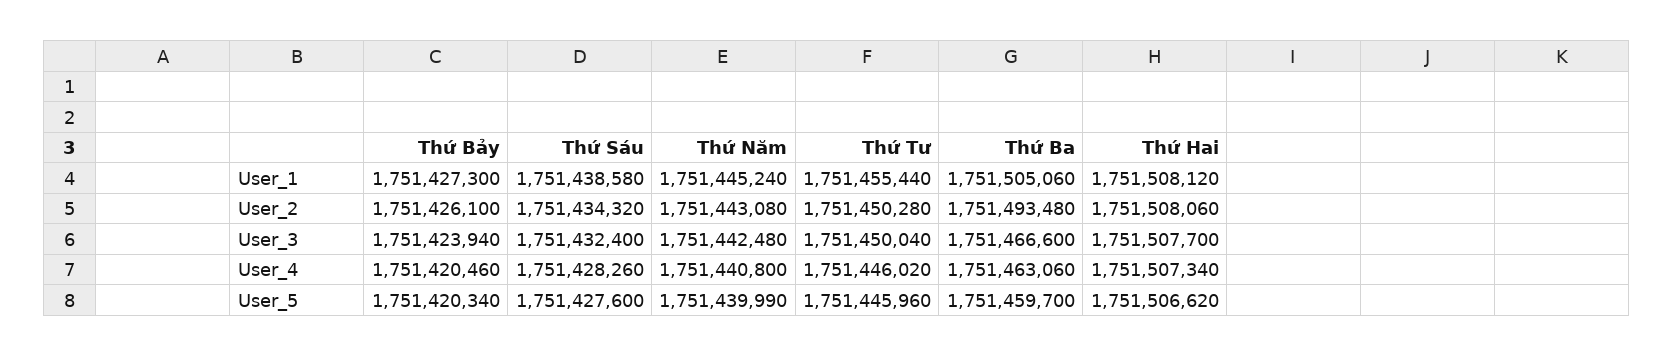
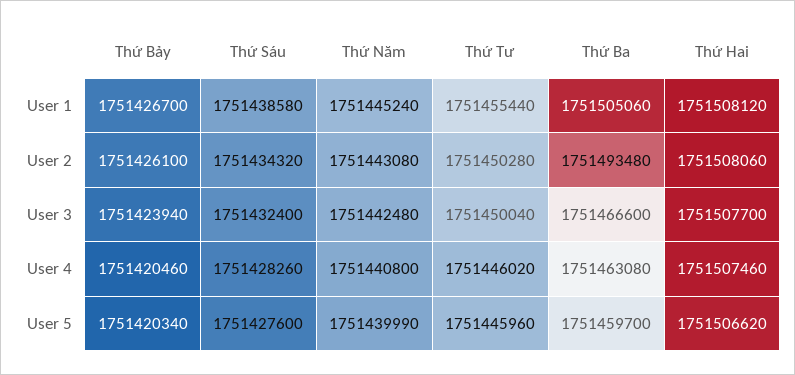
  {
    "Thứ Bảy": {
-     "User_1": 1751427300,
+     "User_1": 1751426700,
      "User_2": 1751426100,
      "User_3": 1751423940,
      "User_4": 1751420460,
      "User_5": 1751420340
    },
    "Thứ Sáu": {
      "User_1": 1751438580,
      "User_2": 1751434320,
      "User_3": 1751432400,
      "User_4": 1751428260,
      "User_5": 1751427600
    },
    "Thứ Năm": {
      "User_1": 1751445240,
      "User_2": 1751443080,
      "User_3": 1751442480,
      "User_4": 1751440800,
      "User_5": 1751439990
    },
    "Thứ Tư": {
      "User_1": 1751455440,
      "User_2": 1751450280,
      "User_3": 1751450040,
      "User_4": 1751446020,
      "User_5": 1751445960
    },
    "Thứ Ba": {
      "User_1": 1751505060,
      "User_2": 1751493480,
      "User_3": 1751466600,
-     "User_4": 1751463060,
+     "User_4": 1751463080,
      "User_5": 1751459700
    },
    "Thứ Hai": {
      "User_1": 1751508120,
      "User_2": 1751508060,
      "User_3": 1751507700,
-     "User_4": 1751507340,
+     "User_4": 1751507460,
      "User_5": 1751506620
    }
  }

